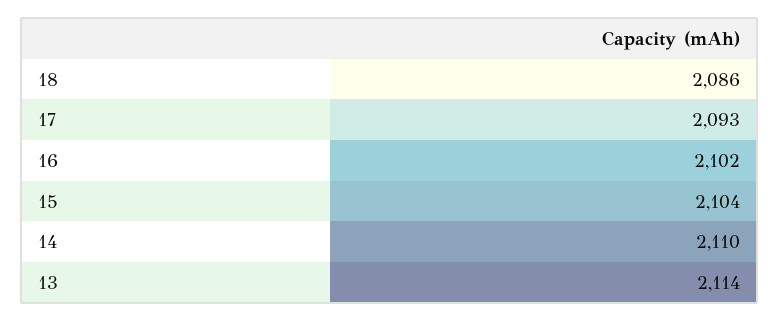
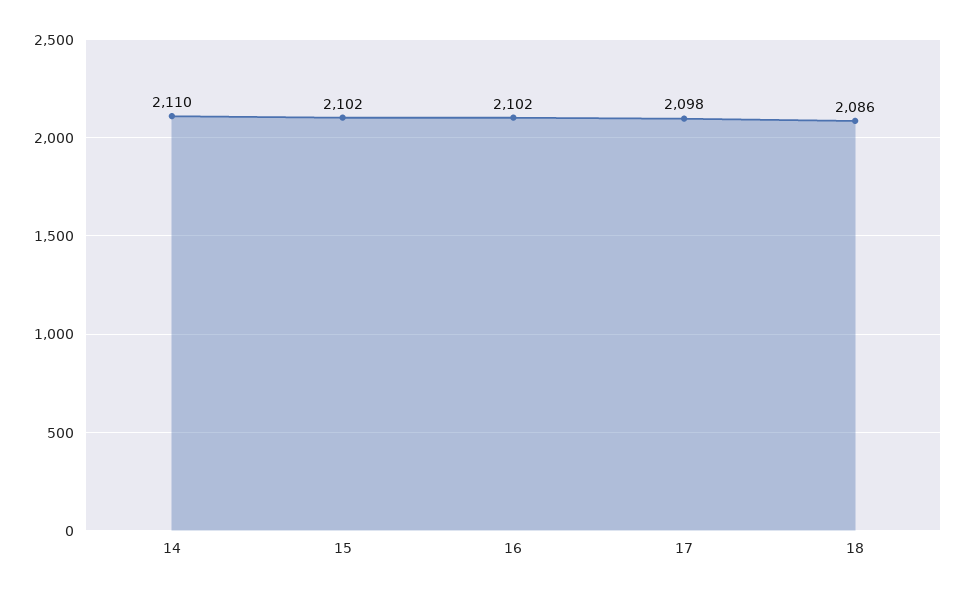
  {
    "18": 2086,
-   "17": 2093,
+   "17": 2098,
    "16": 2102,
-   "15": 2104,
+   "15": 2102,
-   "14": 2110,
+   "14": 2110
-   "13": 2114
  }

